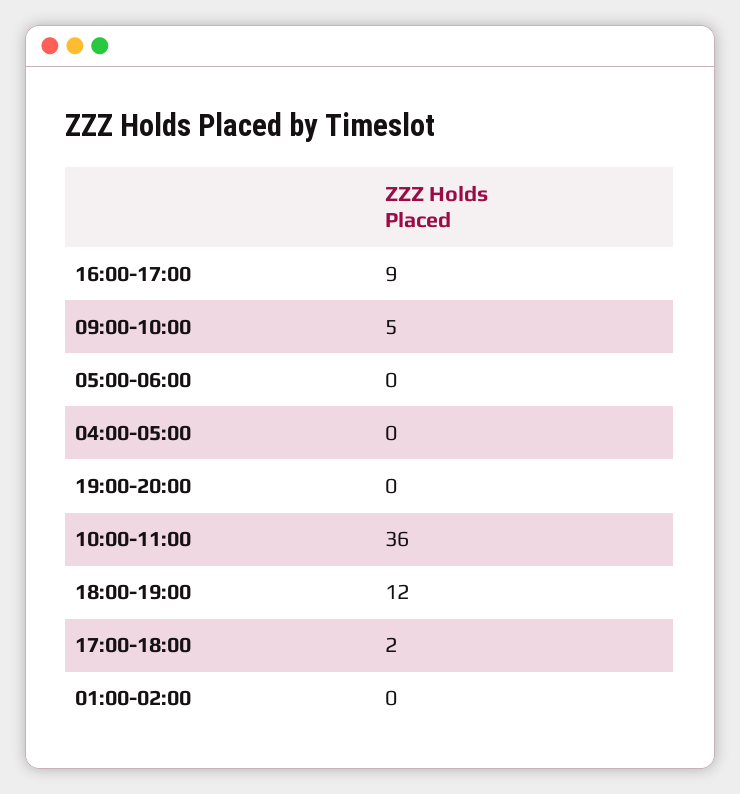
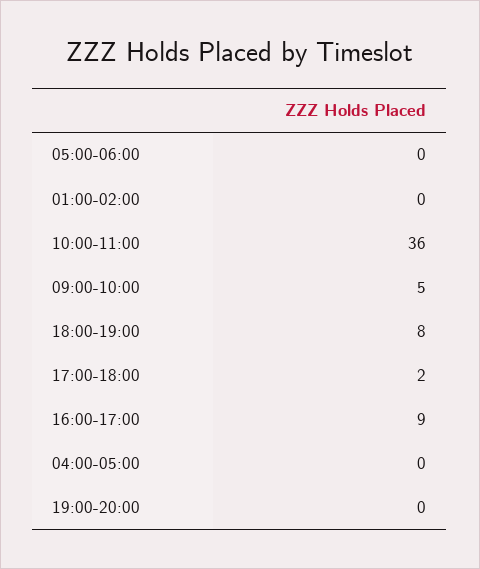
  {
    "16:00-17:00": 9,
    "09:00-10:00": 5,
    "05:00-06:00": 0,
    "04:00-05:00": 0,
    "19:00-20:00": 0,
    "10:00-11:00": 36,
-   "18:00-19:00": 12,
+   "18:00-19:00": 8,
    "17:00-18:00": 2,
    "01:00-02:00": 0
  }

